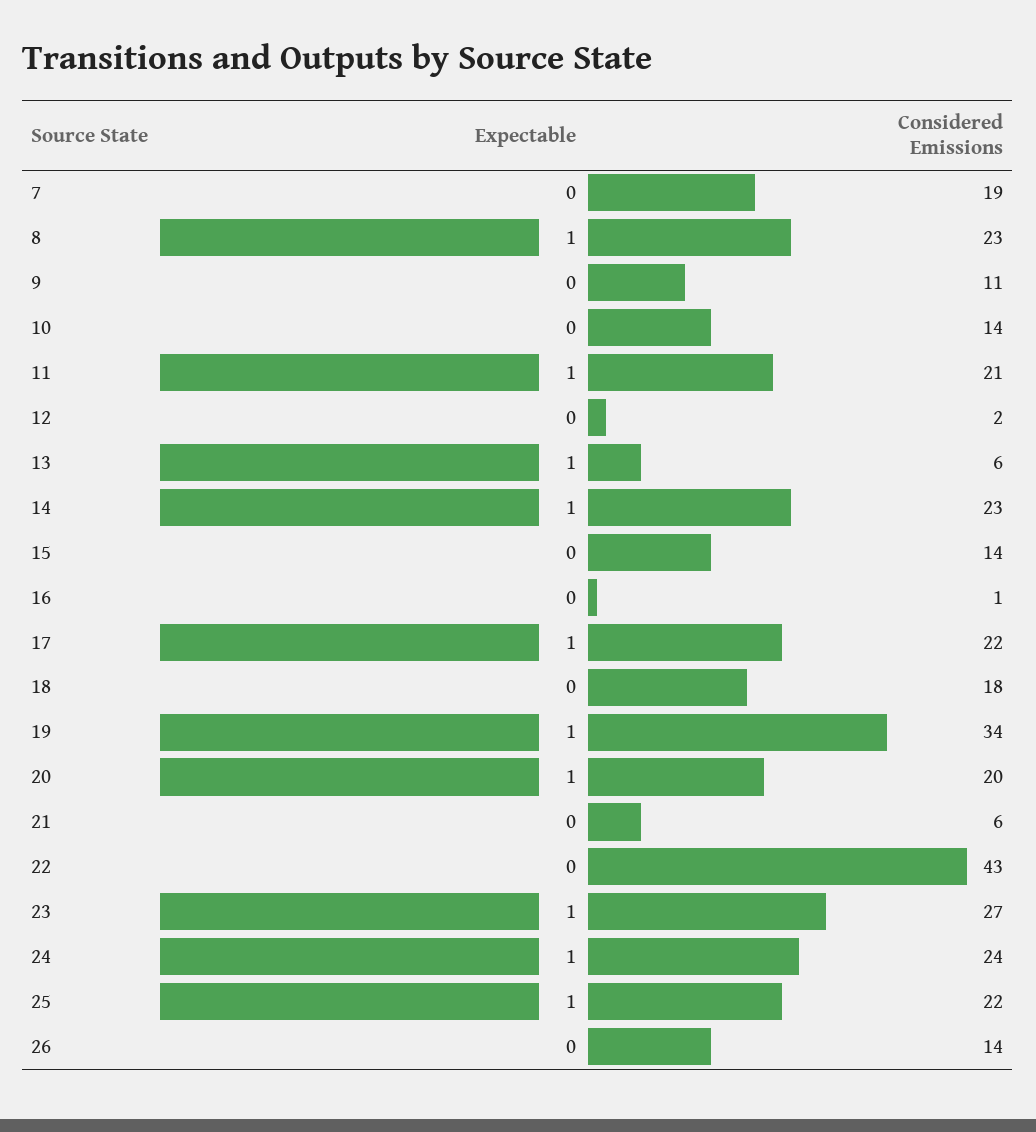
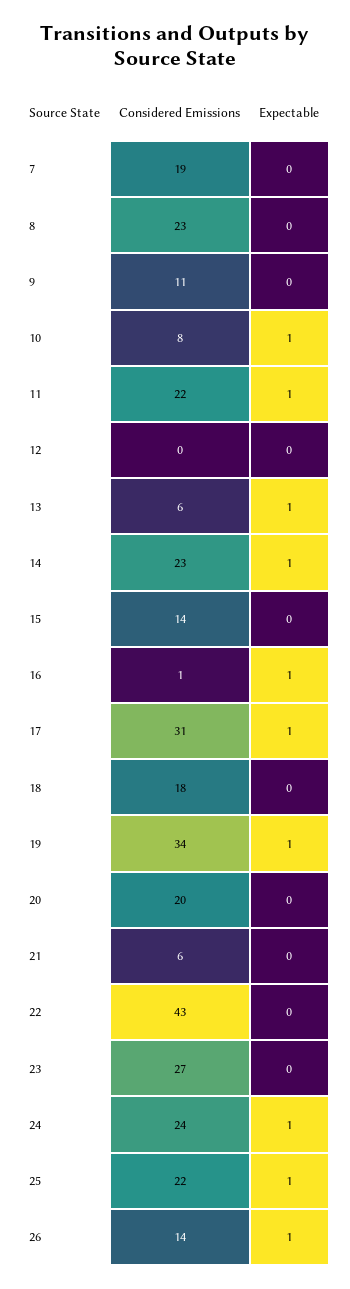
  {
    "Expectable": {
      "7": 0,
-     "8": 1,
+     "8": 0,
      "9": 0,
-     "10": 0,
+     "10": 1,
      "11": 1,
      "12": 0,
      "13": 1,
      "14": 1,
      "15": 0,
-     "16": 0,
+     "16": 1,
      "17": 1,
      "18": 0,
      "19": 1,
-     "20": 1,
+     "20": 0,
      "21": 0,
      "22": 0,
-     "23": 1,
+     "23": 0,
      "24": 1,
      "25": 1,
-     "26": 0
+     "26": 1
    },
    "Considered Emissions": {
      "7": 19,
      "8": 23,
      "9": 11,
-     "10": 14,
+     "10": 8,
-     "11": 21,
+     "11": 22,
-     "12": 2,
+     "12": 0,
      "13": 6,
      "14": 23,
      "15": 14,
      "16": 1,
-     "17": 22,
+     "17": 31,
      "18": 18,
      "19": 34,
      "20": 20,
      "21": 6,
      "22": 43,
      "23": 27,
      "24": 24,
      "25": 22,
      "26": 14
    }
  }

